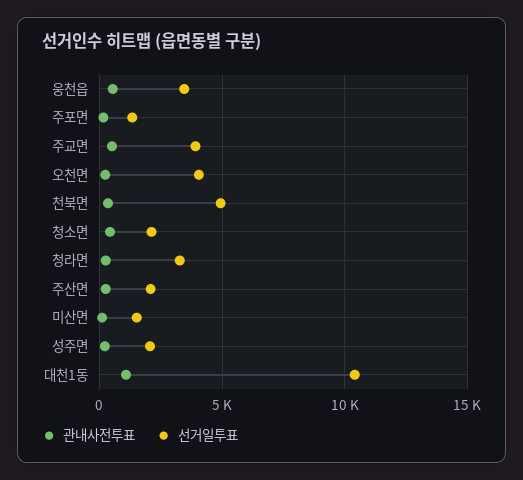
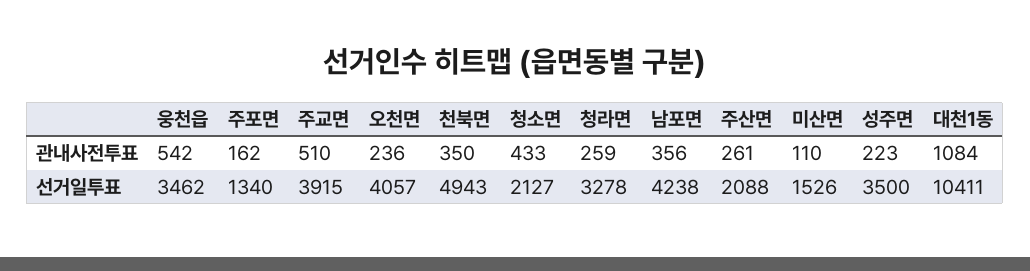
  {
    "관내사전투표": {
      "웅천읍": 542,
      "주포면": 162,
      "주교면": 510,
      "오천면": 236,
      "천북면": 350,
      "청소면": 433,
      "청라면": 259,
      "주산면": 261,
      "미산면": 110,
      "성주면": 223,
-     "대천1동": 1084
+     "대천1동": 1084,
+     "남포면": 356
    },
    "선거일투표": {
      "웅천읍": 3462,
      "주포면": 1340,
      "주교면": 3915,
      "오천면": 4057,
      "천북면": 4943,
      "청소면": 2127,
      "청라면": 3278,
      "주산면": 2088,
      "미산면": 1526,
-     "성주면": 2000,
+     "성주면": 3500,
-     "대천1동": 10411
+     "대천1동": 10411,
+     "남포면": 4238
    }
  }

